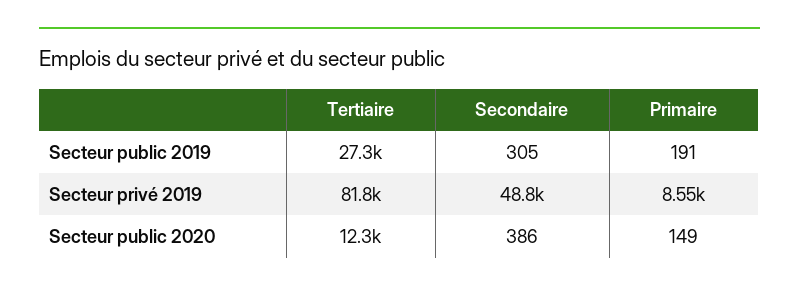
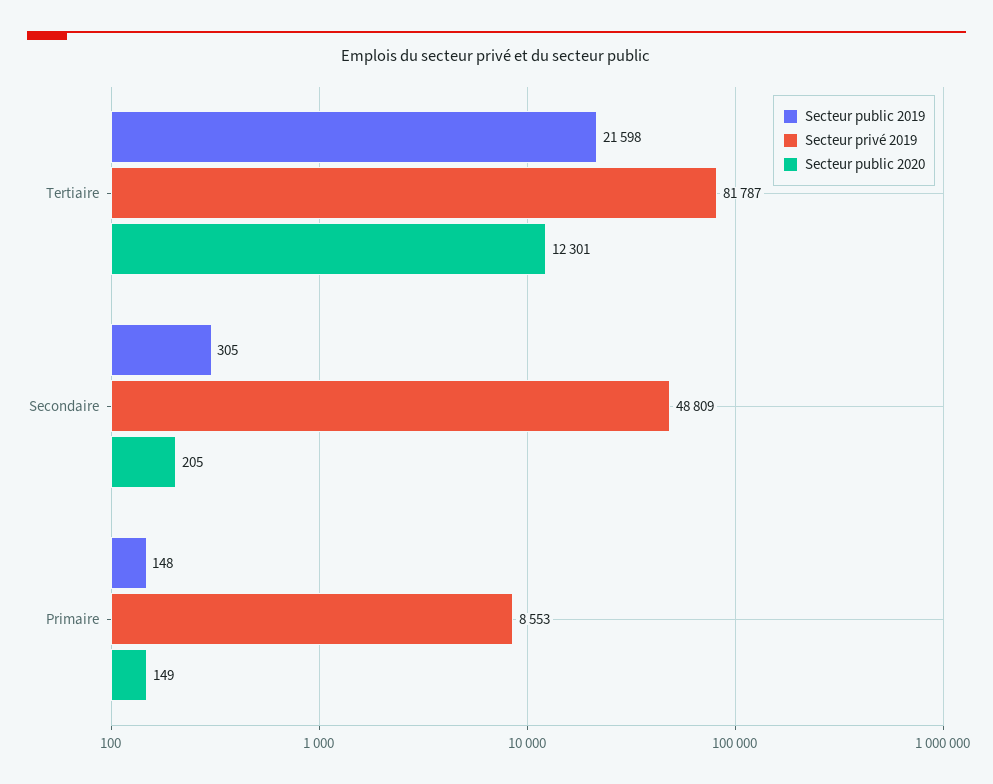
  {
    "Secteur public 2019": {
-     "Tertiaire": 27300,
+     "Tertiaire": 21598,
      "Secondaire": 305,
-     "Primaire": 191
+     "Primaire": 148
    },
    "Secteur privé 2019": {
      "Tertiaire": 81787,
      "Secondaire": 48809,
      "Primaire": 8553
    },
    "Secteur public 2020": {
      "Tertiaire": 12301,
-     "Secondaire": 386,
+     "Secondaire": 205,
      "Primaire": 149
    }
  }

